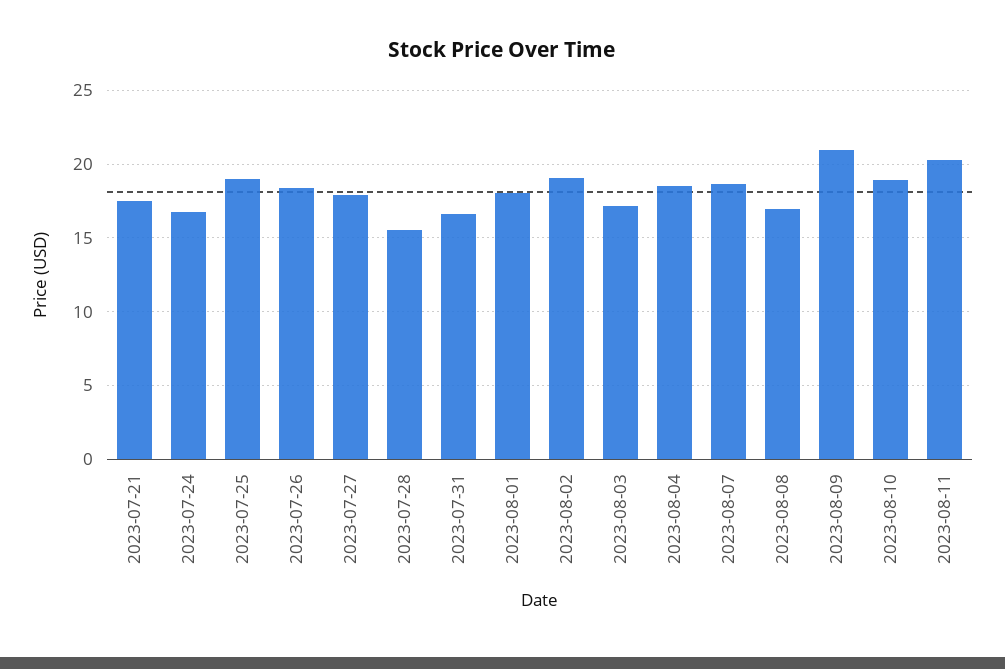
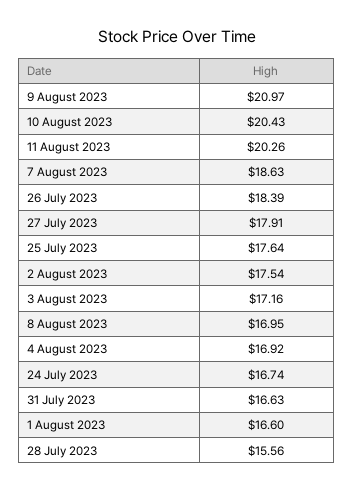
  {
-   "2023-07-21": 17.5,
    "2023-07-24": 16.74,
-   "2023-07-25": 19,
+   "2023-07-25": 17.64,
    "2023-07-26": 18.39,
    "2023-07-27": 17.91,
    "2023-07-28": 15.56,
    "2023-07-31": 16.63,
-   "2023-08-01": 18,
+   "2023-08-01": 16.6,
-   "2023-08-02": 19,
+   "2023-08-02": 17.54,
    "2023-08-03": 17.16,
-   "2023-08-04": 18.5,
+   "2023-08-04": 16.92,
    "2023-08-07": 18.63,
    "2023-08-08": 16.95,
    "2023-08-09": 20.97,
-   "2023-08-10": 19,
+   "2023-08-10": 20.43,
    "2023-08-11": 20.26
  }

